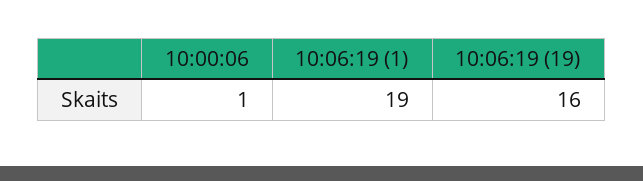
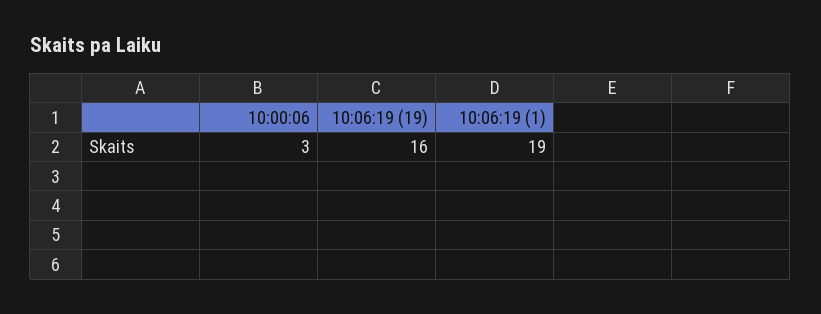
  {
-   "10:00:06": 1,
+   "10:00:06": 3,
    "10:06:19 (1)": 19,
    "10:06:19 (19)": 16
  }

